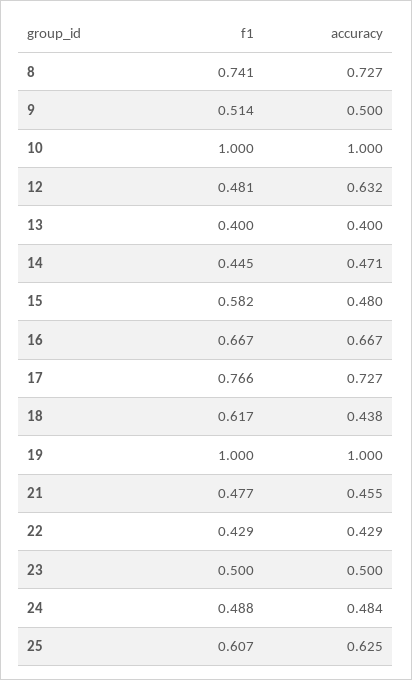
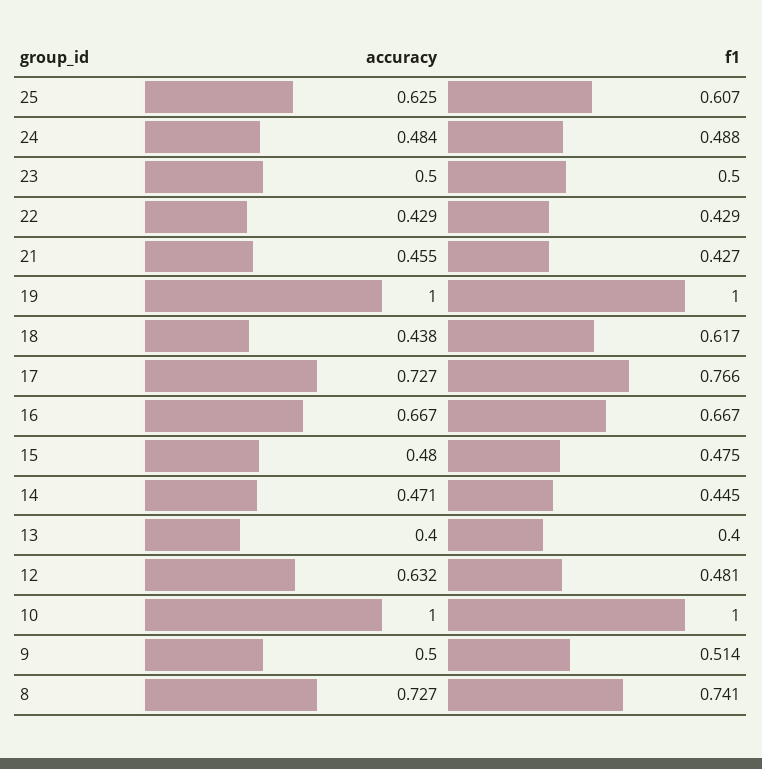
  {
    "f1": {
      "8": 0.741,
      "9": 0.514,
      "10": 1,
      "12": 0.481,
      "13": 0.4,
      "14": 0.445,
-     "15": 0.582,
+     "15": 0.475,
      "16": 0.667,
      "17": 0.766,
      "18": 0.617,
      "19": 1,
-     "21": 0.477,
+     "21": 0.427,
      "22": 0.429,
      "23": 0.5,
      "24": 0.488,
      "25": 0.607
    },
    "accuracy": {
      "8": 0.727,
      "9": 0.5,
      "10": 1,
      "12": 0.632,
      "13": 0.4,
      "14": 0.471,
      "15": 0.48,
      "16": 0.667,
      "17": 0.727,
      "18": 0.438,
      "19": 1,
      "21": 0.455,
      "22": 0.429,
      "23": 0.5,
      "24": 0.484,
      "25": 0.625
    }
  }

